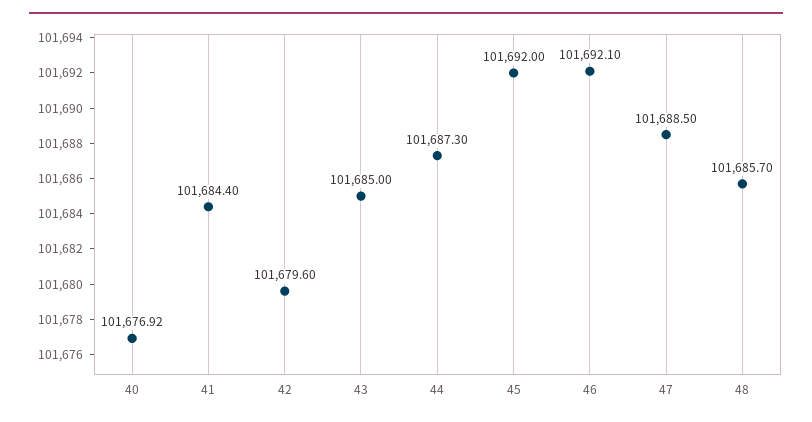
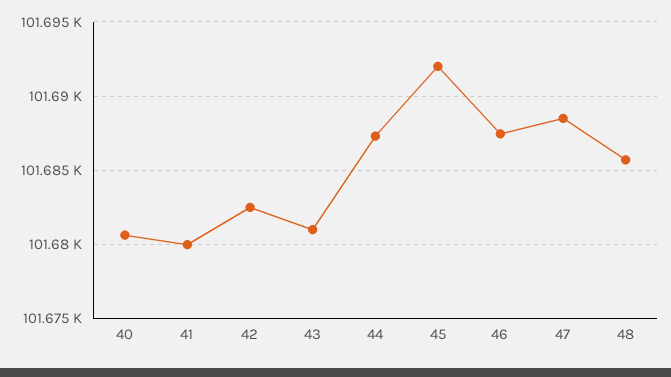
  {
-   "40": 101676.92,
+   "40": 101680.5,
-   "41": 101684.4,
+   "41": 101680,
-   "42": 101679.6,
+   "42": 101682.5,
-   "43": 101685,
+   "43": 101681,
    "44": 101687.3,
    "45": 101692,
-   "46": 101692.1,
+   "46": 101687.5,
    "47": 101688.5,
    "48": 101685.7
  }

